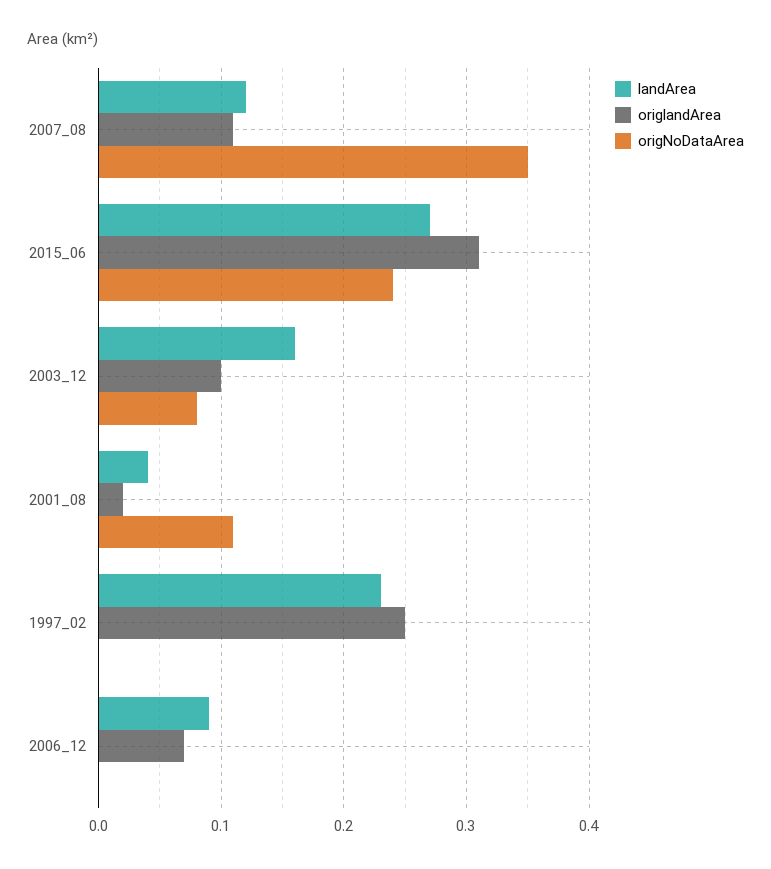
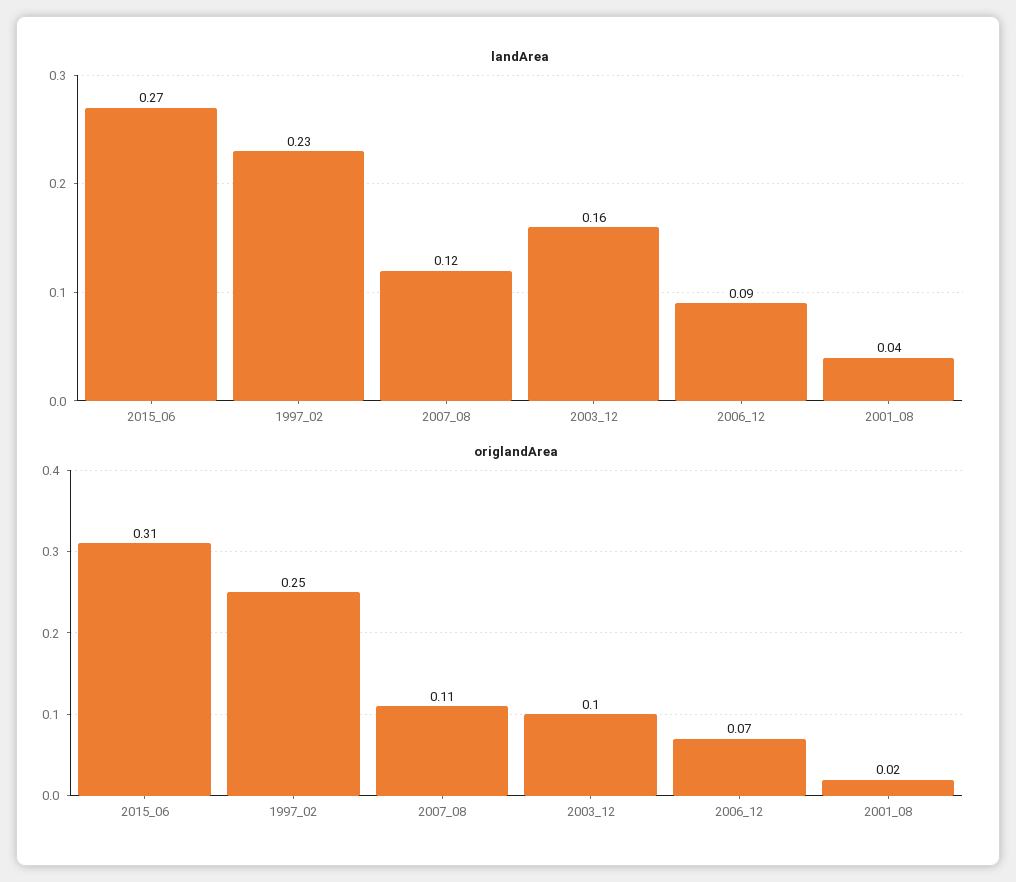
  {
    "landArea": {
      "2007_08": 0.12,
      "2015_06": 0.27,
      "2003_12": 0.16,
      "2001_08": 0.04,
      "1997_02": 0.23,
      "2006_12": 0.09
    },
    "origlandArea": {
      "2007_08": 0.11,
      "2015_06": 0.31,
      "2003_12": 0.1,
      "2001_08": 0.02,
      "1997_02": 0.25,
      "2006_12": 0.07
-   },
+   }
-   "origNoDataArea": {
-     "2007_08": 0.35,
-     "2015_06": 0.24,
-     "2003_12": 0.08,
-     "2001_08": 0.11,
-     "1997_02": 0,
-     "2006_12": 0
-   }
  }

